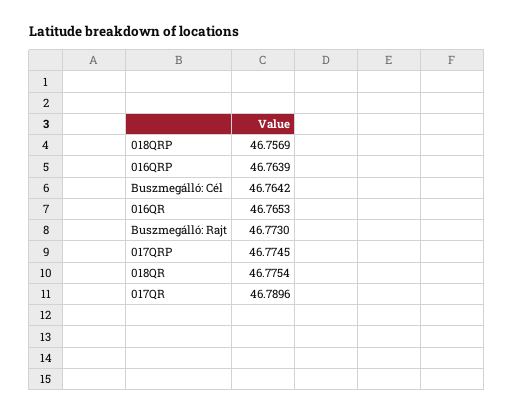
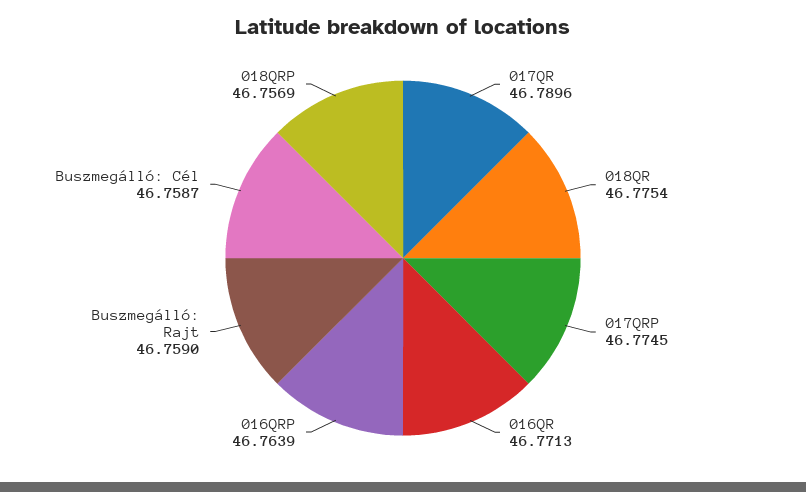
  {
    "018QRP": 46.7569,
    "016QRP": 46.7639,
-   "Buszmegálló: Cél": 46.7642,
+   "Buszmegálló: Cél": 46.7587,
-   "016QR": 46.7653,
+   "016QR": 46.7713,
-   "Buszmegálló: Rajt": 46.773,
+   "Buszmegálló: Rajt": 46.759,
    "017QRP": 46.7745,
    "018QR": 46.7754,
    "017QR": 46.7896
  }

